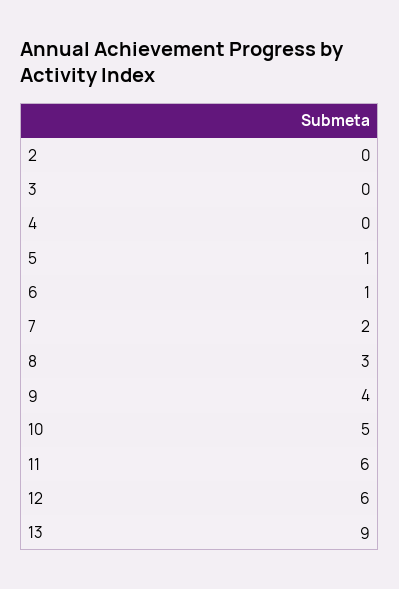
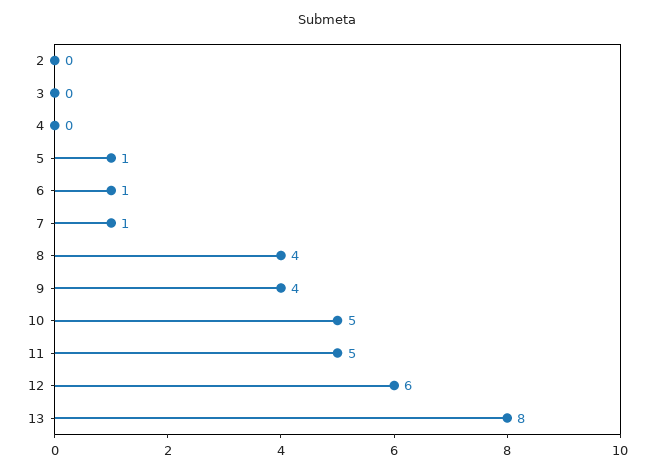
  {
    "2": 0,
    "3": 0,
    "4": 0,
    "5": 1,
    "6": 1,
-   "7": 2,
+   "7": 1,
-   "8": 3,
+   "8": 4,
    "9": 4,
    "10": 5,
-   "11": 6,
+   "11": 5,
    "12": 6,
-   "13": 9
+   "13": 8
  }

